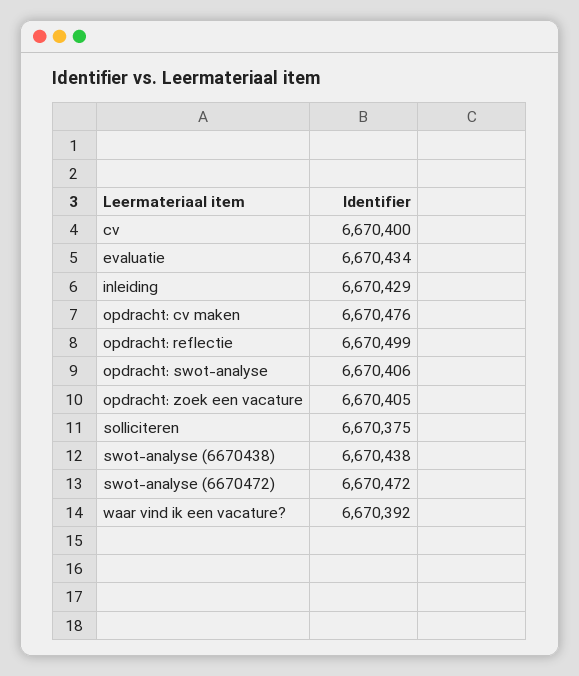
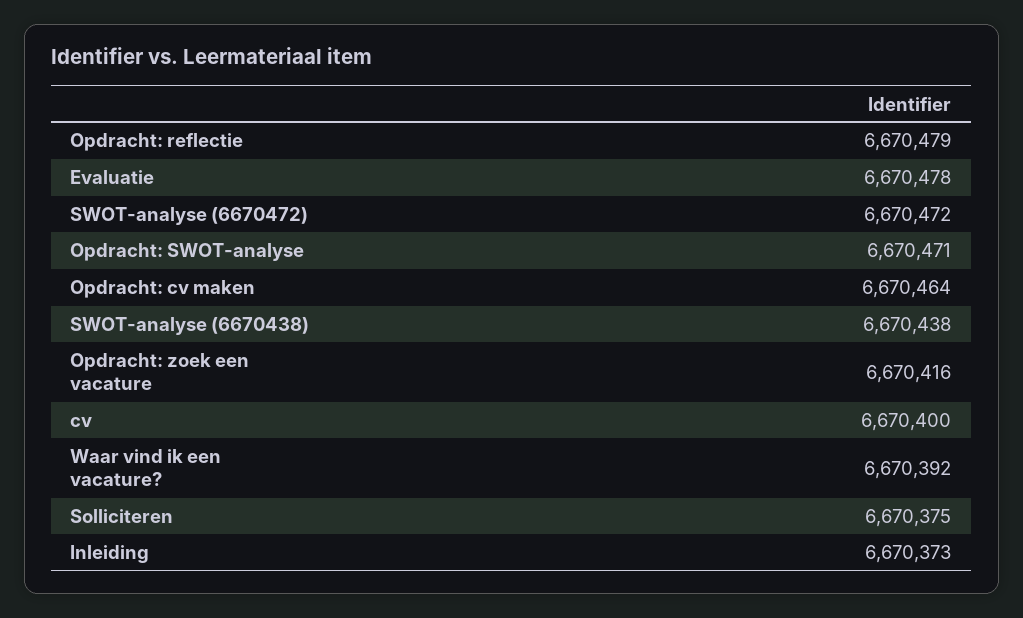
  {
    "cv": 6670400,
-   "evaluatie": 6670434,
+   "evaluatie": 6670478,
-   "inleiding": 6670429,
+   "inleiding": 6670373,
-   "opdracht: cv maken": 6670476,
+   "opdracht: cv maken": 6670464,
-   "opdracht: reflectie": 6670499,
+   "opdracht: reflectie": 6670479,
-   "opdracht: swot-analyse": 6670406,
+   "opdracht: swot-analyse": 6670471,
-   "opdracht: zoek een vacature": 6670405,
+   "opdracht: zoek een vacature": 6670416,
    "solliciteren": 6670375,
    "swot-analyse (6670438)": 6670438,
    "swot-analyse (6670472)": 6670472,
    "waar vind ik een vacature?": 6670392
  }

